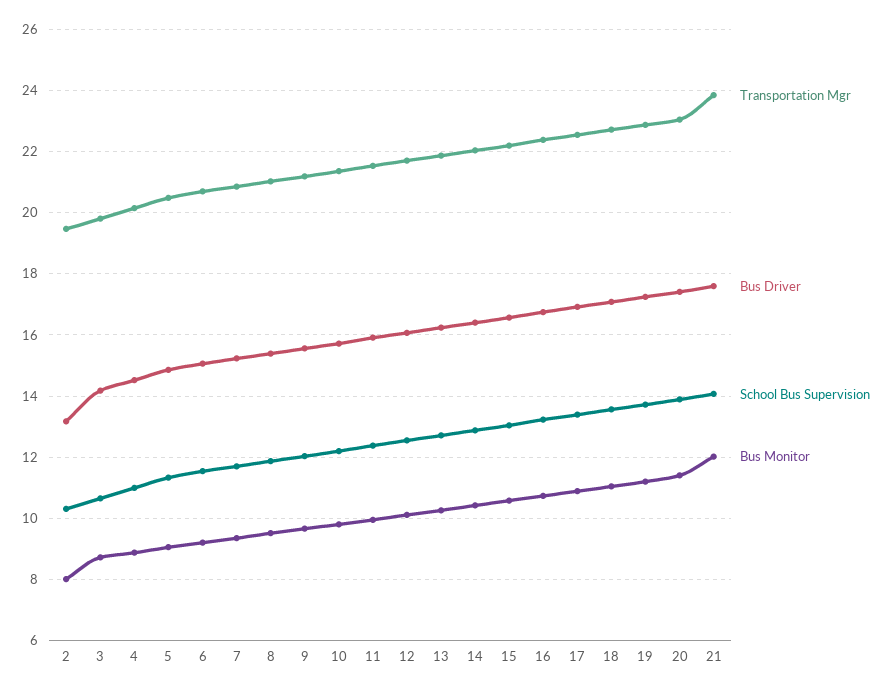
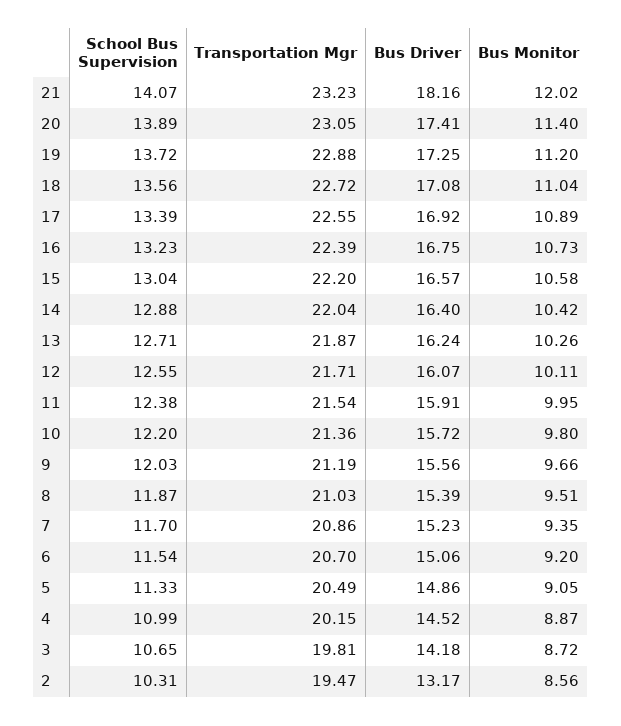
  {
    "Transportation Mgr": {
      "2": 19.47,
      "3": 19.81,
      "4": 20.15,
      "5": 20.49,
      "6": 20.7,
      "7": 20.86,
      "8": 21.03,
      "9": 21.19,
      "10": 21.36,
      "11": 21.54,
      "12": 21.71,
      "13": 21.87,
      "14": 22.04,
      "15": 22.2,
      "16": 22.39,
      "17": 22.55,
      "18": 22.72,
      "19": 22.88,
      "20": 23.05,
-     "21": 23.8
+     "21": 23.23
    },
    "Bus Driver": {
      "2": 13.17,
      "3": 14.18,
      "4": 14.52,
      "5": 14.86,
      "6": 15.06,
      "7": 15.23,
      "8": 15.39,
      "9": 15.56,
      "10": 15.72,
      "11": 15.91,
      "12": 16.07,
      "13": 16.24,
      "14": 16.4,
      "15": 16.57,
      "16": 16.75,
      "17": 16.92,
      "18": 17.08,
      "19": 17.25,
      "20": 17.41,
-     "21": 17.6
+     "21": 18.16
    },
    "School Bus Supervision": {
      "2": 10.31,
      "3": 10.65,
      "4": 10.99,
      "5": 11.33,
      "6": 11.54,
      "7": 11.7,
      "8": 11.87,
      "9": 12.03,
      "10": 12.2,
      "11": 12.38,
      "12": 12.55,
      "13": 12.71,
      "14": 12.88,
      "15": 13.04,
      "16": 13.23,
      "17": 13.39,
      "18": 13.56,
      "19": 13.72,
      "20": 13.89,
      "21": 14.07
    },
    "Bus Monitor": {
-     "2": 8,
+     "2": 8.56,
      "3": 8.72,
      "4": 8.87,
      "5": 9.05,
      "6": 9.2,
      "7": 9.35,
      "8": 9.51,
      "9": 9.66,
      "10": 9.8,
      "11": 9.95,
      "12": 10.11,
      "13": 10.26,
      "14": 10.42,
      "15": 10.58,
      "16": 10.73,
      "17": 10.89,
      "18": 11.04,
      "19": 11.2,
      "20": 11.4,
      "21": 12.02
    }
  }

